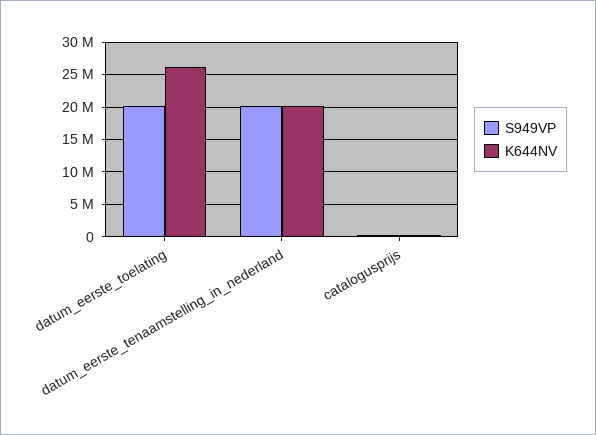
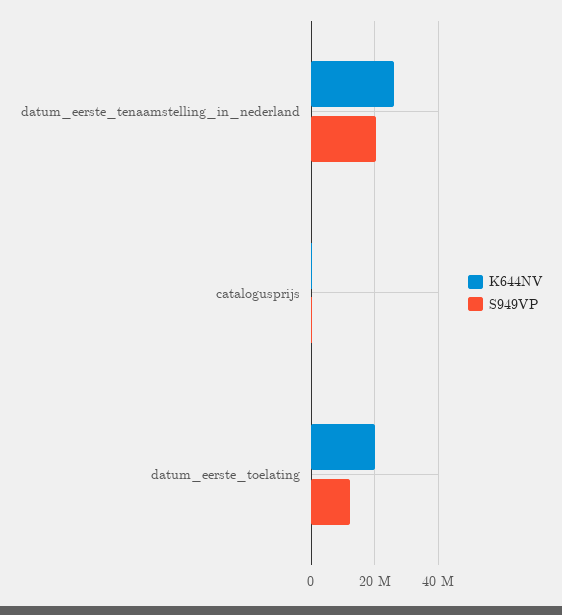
  {
    "S949VP": {
-     "datum_eerste_toelating": 20000000,
+     "datum_eerste_toelating": 12000000,
      "datum_eerste_tenaamstelling_in_nederland": 20000000,
      "catalogusprijs": 0
    },
    "K644NV": {
-     "datum_eerste_toelating": 26000000,
+     "datum_eerste_toelating": 20000000,
-     "datum_eerste_tenaamstelling_in_nederland": 20000000,
+     "datum_eerste_tenaamstelling_in_nederland": 26000000,
      "catalogusprijs": 0
    }
  }

